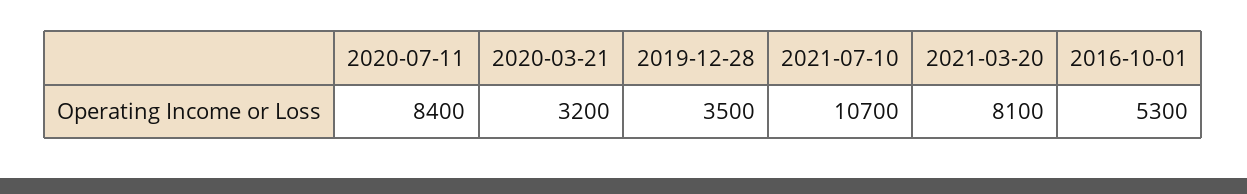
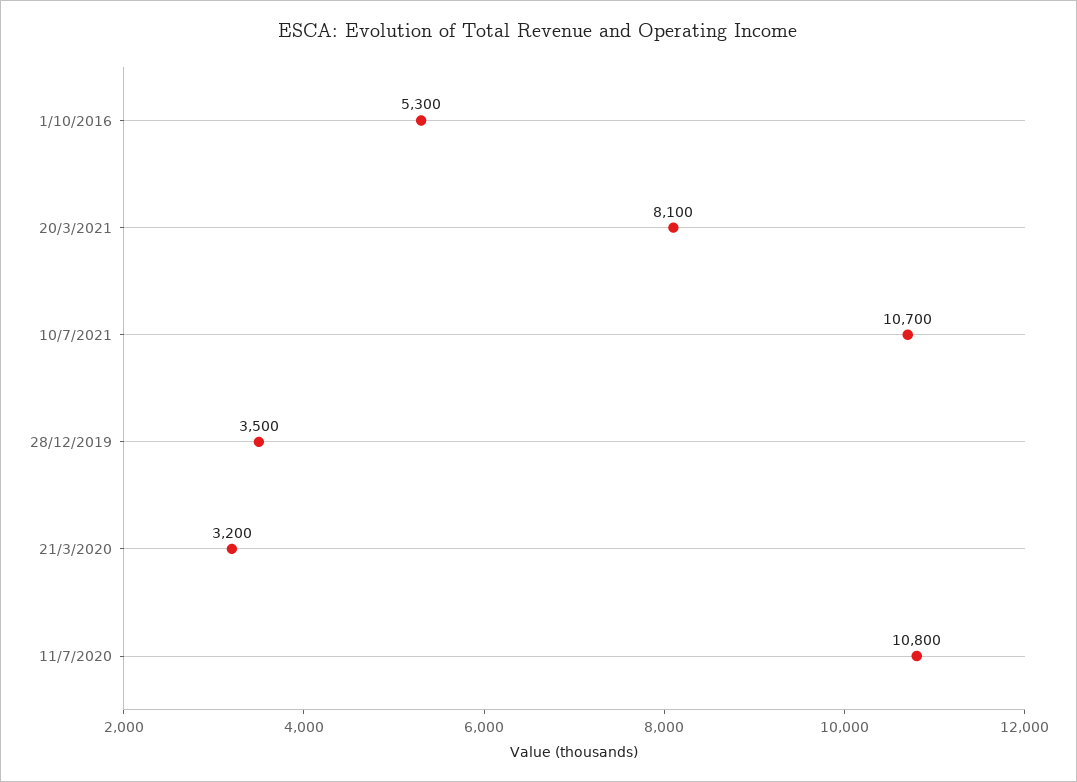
  {
-   "2020-07-11": 8400,
+   "2020-07-11": 10800,
    "2020-03-21": 3200,
    "2019-12-28": 3500,
    "2021-07-10": 10700,
    "2021-03-20": 8100,
    "2016-10-01": 5300
  }

